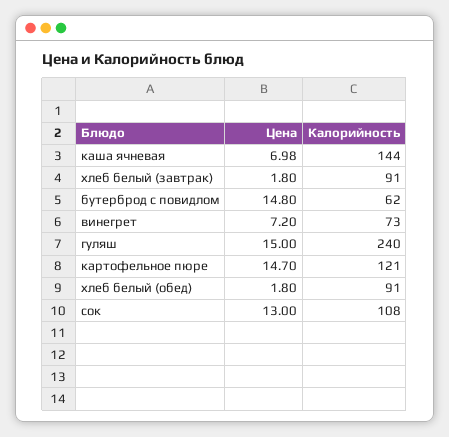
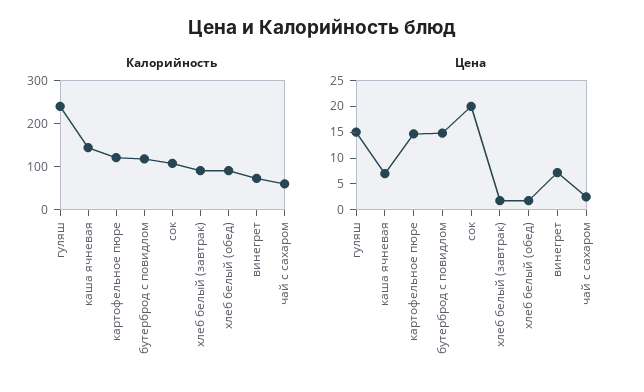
  {
    "Цена": {
      "каша ячневая": 6.98,
      "хлеб белый (завтрак)": 1.8,
      "бутерброд с повидлом": 14.8,
      "винегрет": 7.2,
      "гуляш": 15,
      "картофельное пюре": 14.7,
      "хлеб белый (обед)": 1.8,
-     "сок": 13
+     "сок": 20,
+     "чай с сахаром": 2.5
    },
    "Калорийность": {
      "каша ячневая": 144,
      "хлеб белый (завтрак)": 91,
-     "бутерброд с повидлом": 62,
+     "бутерброд с повидлом": 120,
      "винегрет": 73,
      "гуляш": 240,
      "картофельное пюре": 121,
      "хлеб белый (обед)": 91,
-     "сок": 108
+     "сок": 108,
+     "чай с сахаром": 60
    }
  }

